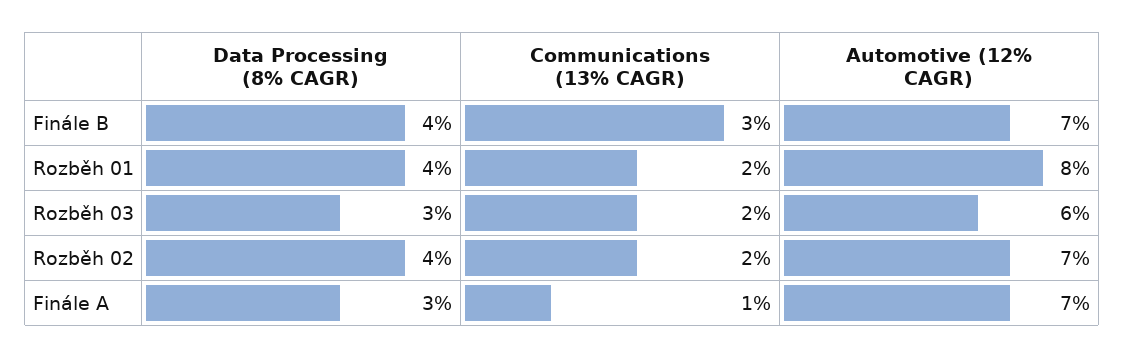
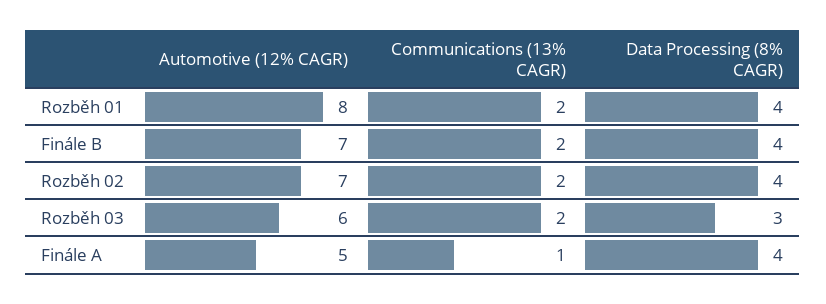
  {
    "Data Processing (8% CAGR)": {
      "Finále B": 4,
      "Rozběh 01": 4,
      "Rozběh 03": 3,
      "Rozběh 02": 4,
-     "Finále A": 3
+     "Finále A": 4
    },
    "Communications (13% CAGR)": {
-     "Finále B": 3,
+     "Finále B": 2,
      "Rozběh 01": 2,
      "Rozběh 03": 2,
      "Rozběh 02": 2,
      "Finále A": 1
    },
    "Automotive (12% CAGR)": {
      "Finále B": 7,
      "Rozběh 01": 8,
      "Rozběh 03": 6,
      "Rozběh 02": 7,
-     "Finále A": 7
+     "Finále A": 5
    }
  }

